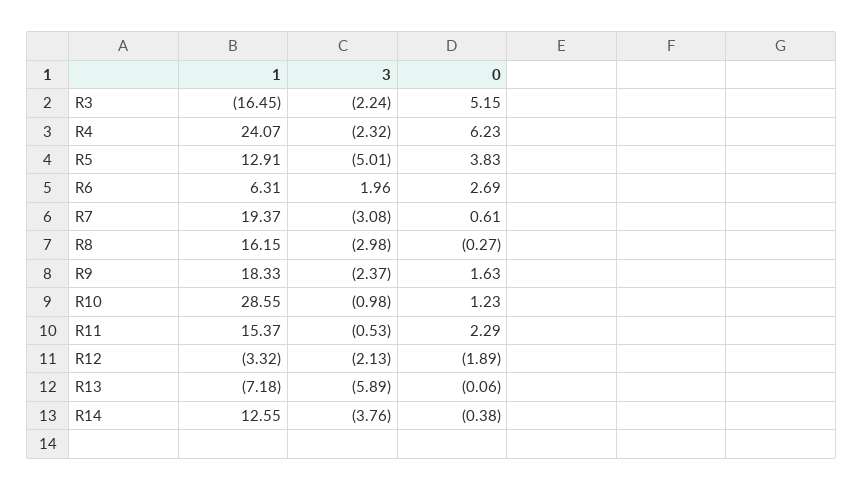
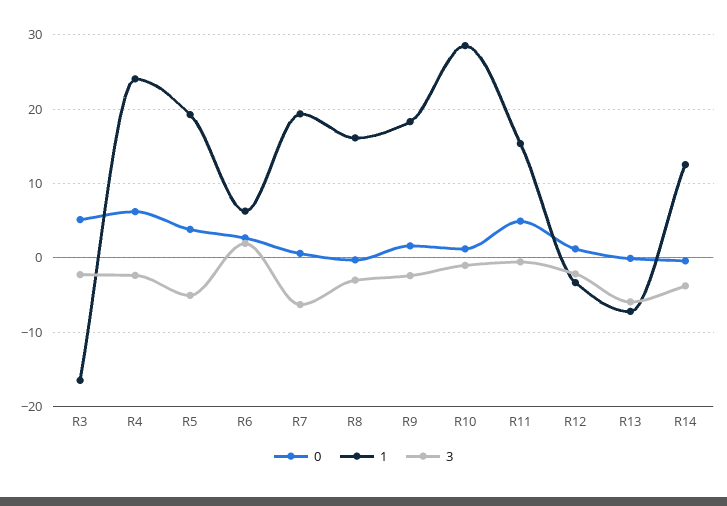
  {
    "1": {
      "R3": -16.45,
      "R4": 24.07,
-     "R5": 12.91,
+     "R5": 19,
      "R6": 6.31,
      "R7": 19.37,
      "R8": 16.15,
      "R9": 18.33,
      "R10": 28.55,
      "R11": 15.37,
      "R12": -3.32,
      "R13": -7.18,
      "R14": 12.55
    },
    "3": {
      "R3": -2.24,
      "R4": -2.32,
      "R5": -5.01,
      "R6": 1.96,
-     "R7": -3.08,
+     "R7": -6,
      "R8": -2.98,
      "R9": -2.37,
      "R10": -0.98,
      "R11": -0.53,
      "R12": -2.13,
      "R13": -5.89,
      "R14": -3.76
    },
    "0": {
      "R3": 5.15,
      "R4": 6.23,
      "R5": 3.83,
      "R6": 2.69,
      "R7": 0.61,
      "R8": -0.27,
      "R9": 1.63,
      "R10": 1.23,
-     "R11": 2.29,
+     "R11": 5,
-     "R12": -1.89,
+     "R12": 1,
      "R13": -0.06,
      "R14": -0.38
    }
  }

